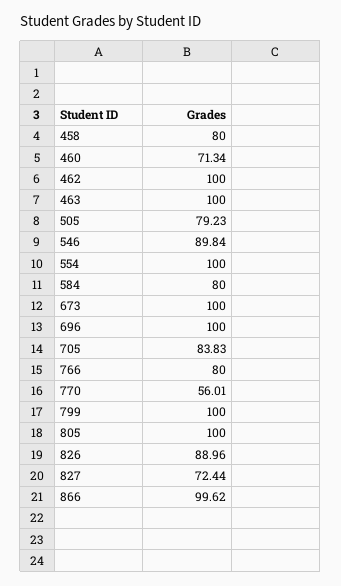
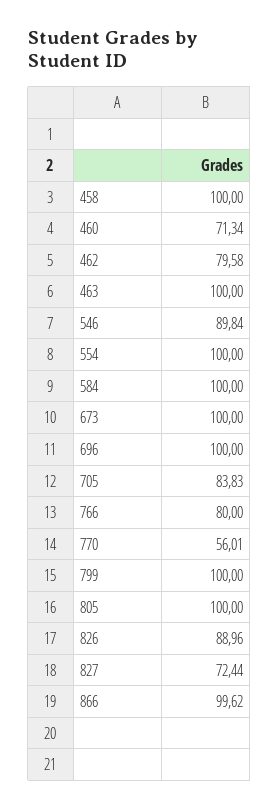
  {
-   "458": 80,
+   "458": 100,
    "460": 71.34,
-   "462": 100,
+   "462": 79.58,
    "463": 100,
-   "505": 79.23,
    "546": 89.84,
    "554": 100,
-   "584": 80,
+   "584": 100,
    "673": 100,
    "696": 100,
    "705": 83.83,
    "766": 80,
    "770": 56.01,
    "799": 100,
    "805": 100,
    "826": 88.96,
    "827": 72.44,
    "866": 99.62
  }

